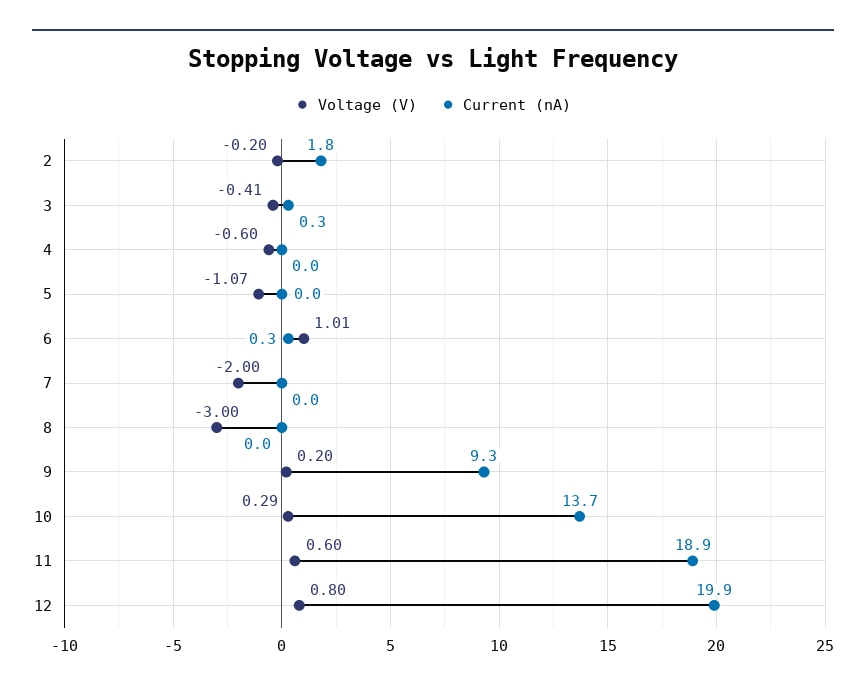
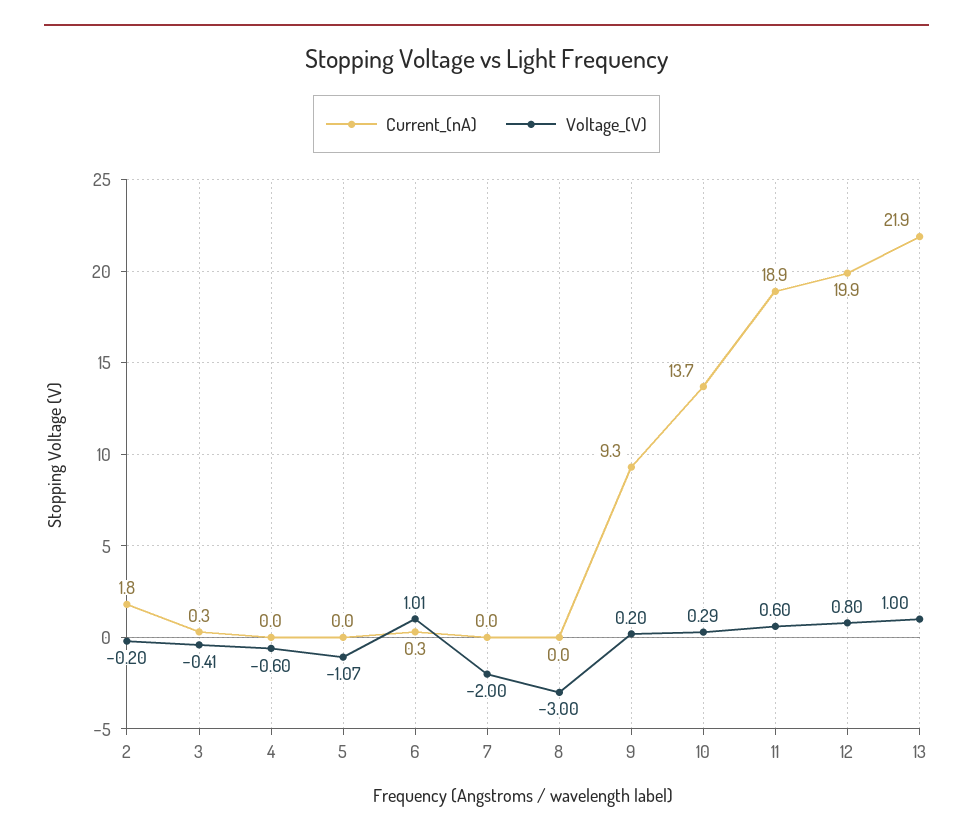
  {
    "Voltage (V)": {
      "2": -0.2,
      "3": -0.41,
      "4": -0.6,
      "5": -1.07,
      "6": 1.01,
      "7": -2,
      "8": -3,
      "9": 0.2,
      "10": 0.29,
      "11": 0.6,
-     "12": 0.8
+     "12": 0.8,
+     "13": 1
    },
    "Current (nA)": {
      "2": 1.8,
      "3": 0.3,
      "4": 0,
      "5": 0,
      "6": 0.3,
      "7": 0,
      "8": 0,
      "9": 9.3,
      "10": 13.7,
      "11": 18.9,
-     "12": 19.9
+     "12": 19.9,
+     "13": 21.9
    }
  }

